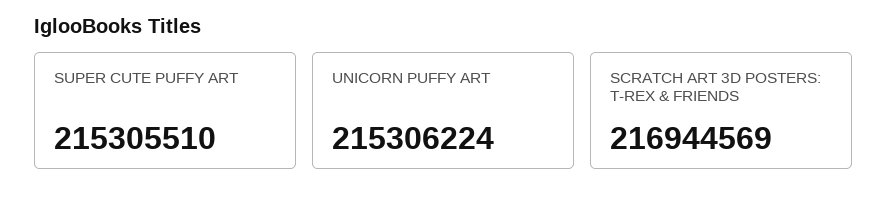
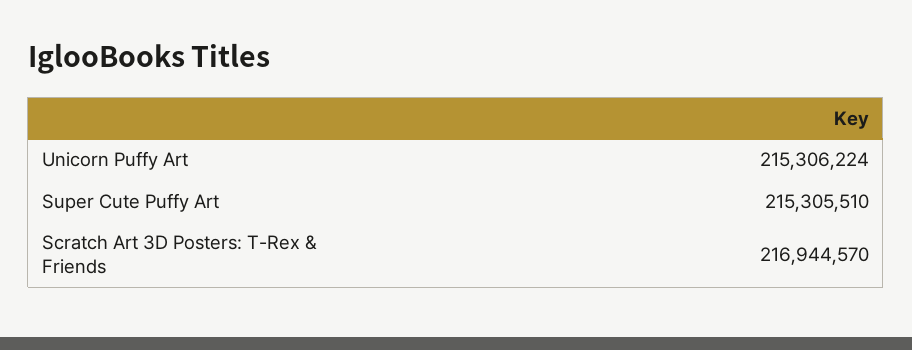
  {
    "SUPER CUTE PUFFY ART": 215305510,
    "UNICORN PUFFY ART": 215306224,
-   "SCRATCH ART 3D POSTERS: T-REX & FRIENDS": 216944569
+   "SCRATCH ART 3D POSTERS: T-REX & FRIENDS": 216944570
  }

